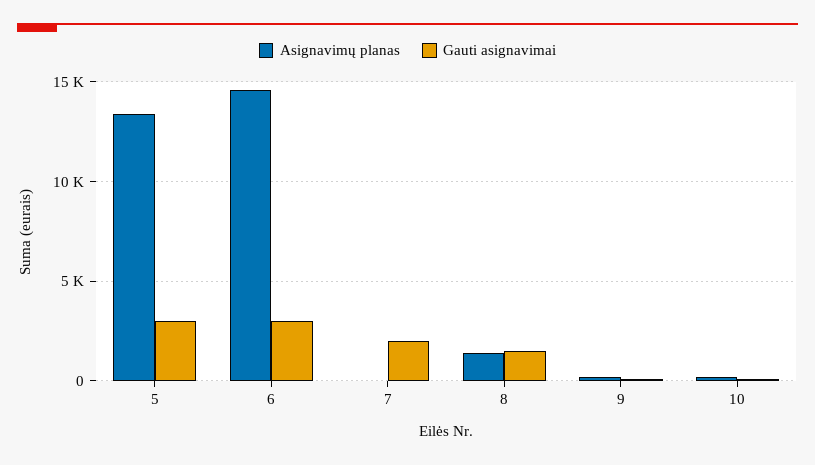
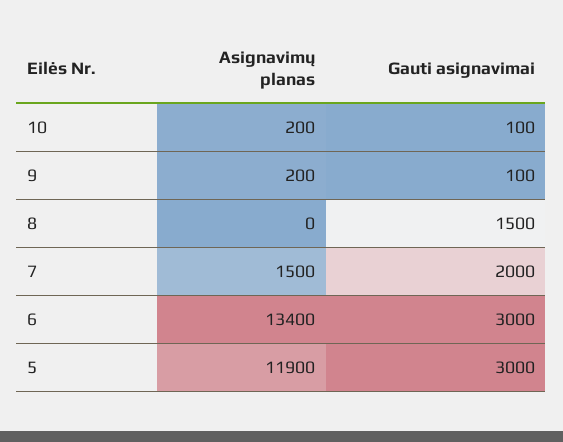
  {
    "Asignavimų planas": {
-     "5": 13500,
+     "5": 11900,
-     "6": 14500,
+     "6": 13400,
-     "7": 0,
+     "7": 1500,
-     "8": 1500,
+     "8": 0,
      "9": 200,
      "10": 200
    },
    "Gauti asignavimai": {
      "5": 3000,
      "6": 3000,
      "7": 2000,
      "8": 1500,
      "9": 100,
      "10": 100
    }
  }

